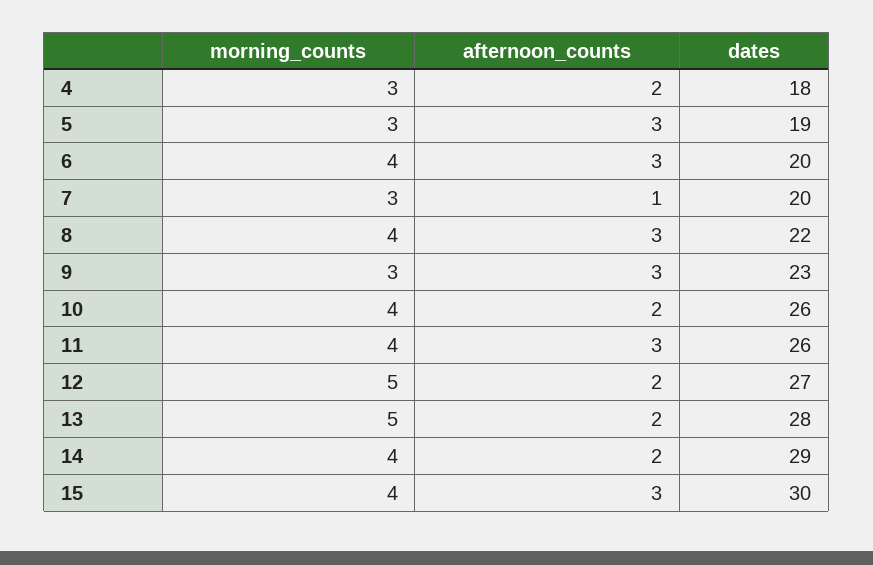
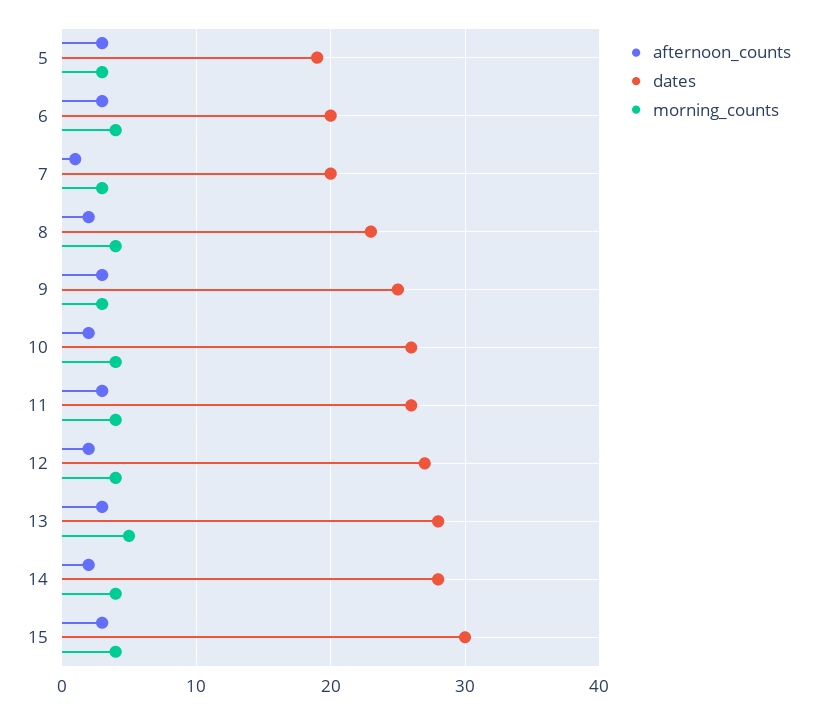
  {
    "morning_counts": {
-     "4": 3,
      "5": 3,
      "6": 4,
      "7": 3,
      "8": 4,
      "9": 3,
      "10": 4,
      "11": 4,
-     "12": 5,
+     "12": 4,
      "13": 5,
      "14": 4,
      "15": 4
    },
    "afternoon_counts": {
-     "4": 2,
      "5": 3,
      "6": 3,
      "7": 1,
-     "8": 3,
+     "8": 2,
      "9": 3,
      "10": 2,
      "11": 3,
      "12": 2,
-     "13": 2,
+     "13": 3,
      "14": 2,
      "15": 3
    },
    "dates": {
-     "4": 18,
      "5": 19,
      "6": 20,
      "7": 20,
-     "8": 22,
+     "8": 23,
-     "9": 23,
+     "9": 25,
      "10": 26,
      "11": 26,
      "12": 27,
      "13": 28,
-     "14": 29,
+     "14": 28,
      "15": 30
    }
  }

